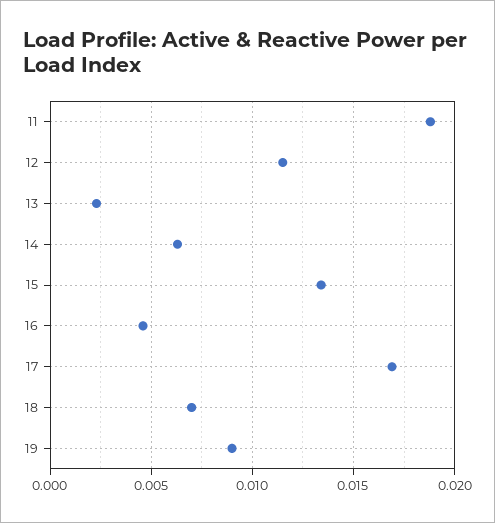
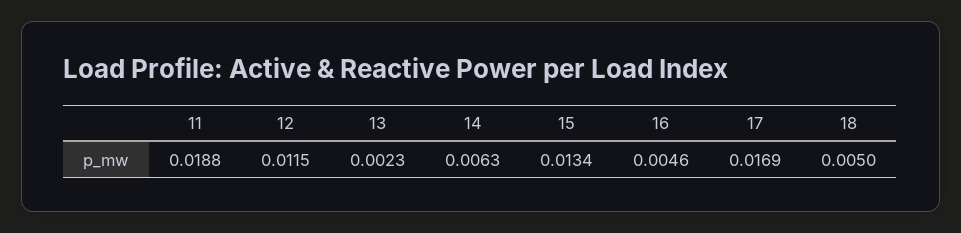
  {
    "11": 0.0188,
    "12": 0.0115,
    "13": 0.0023,
    "14": 0.0063,
    "15": 0.0134,
    "16": 0.0046,
    "17": 0.0169,
-   "18": 0.007,
+   "18": 0.005
-   "19": 0.009
  }

